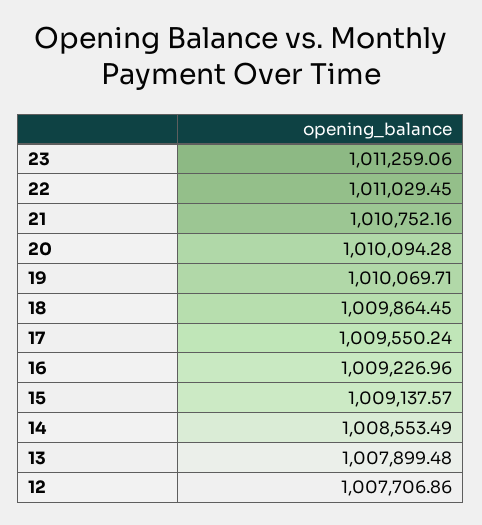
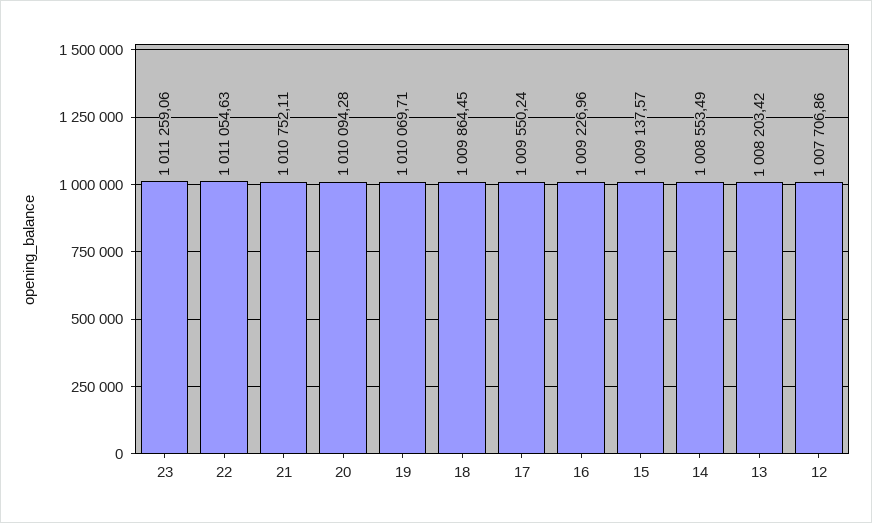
  {
    "23": 1011259.06,
-   "22": 1011029.45,
+   "22": 1011054.63,
-   "21": 1010752.16,
+   "21": 1010752.11,
    "20": 1010094.28,
    "19": 1010069.71,
    "18": 1009864.45,
    "17": 1009550.24,
    "16": 1009226.96,
    "15": 1009137.57,
    "14": 1008553.49,
-   "13": 1007899.48,
+   "13": 1008203.42,
    "12": 1007706.86
  }

